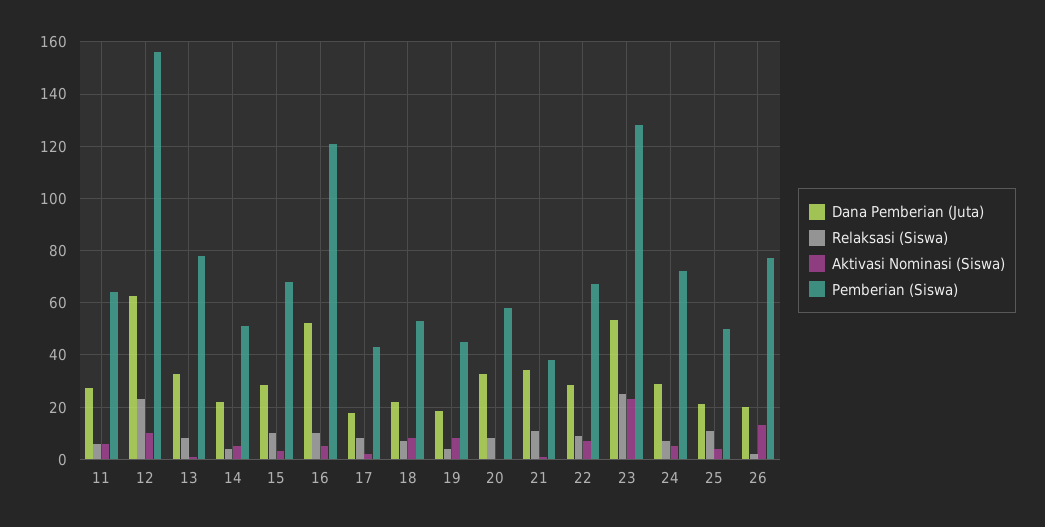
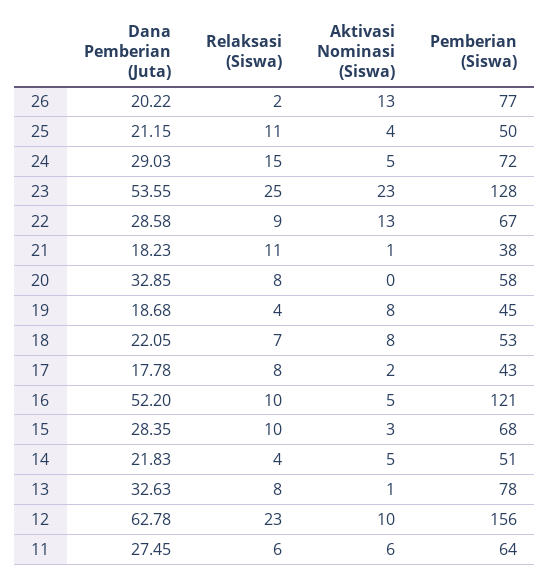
  {
    "Dana Pemberian (Juta)": {
      "11": 27.45,
      "12": 62.78,
      "13": 32.63,
      "14": 21.83,
      "15": 28.35,
      "16": 52.2,
      "17": 17.78,
      "18": 22.05,
      "19": 18.68,
      "20": 32.85,
-     "21": 35,
+     "21": 18.23,
      "22": 28.58,
      "23": 53.55,
      "24": 29.03,
      "25": 21.15,
      "26": 20.22
    },
    "Relaksasi (Siswa)": {
      "11": 6,
      "12": 23,
      "13": 8,
      "14": 4,
      "15": 10,
      "16": 10,
      "17": 8,
      "18": 7,
      "19": 4,
      "20": 8,
      "21": 11,
      "22": 9,
      "23": 25,
-     "24": 7.5,
+     "24": 15,
      "25": 11,
      "26": 2
    },
    "Aktivasi Nominasi (Siswa)": {
      "11": 6,
      "12": 10,
      "13": 1,
      "14": 5,
      "15": 3,
      "16": 5,
      "17": 2,
      "18": 8,
      "19": 8,
      "20": 0,
      "21": 1,
-     "22": 7.5,
+     "22": 13,
      "23": 23,
      "24": 5,
      "25": 4,
      "26": 13
    },
    "Pemberian (Siswa)": {
      "11": 64,
      "12": 156,
      "13": 78,
      "14": 51,
      "15": 68,
      "16": 121,
      "17": 43,
      "18": 53,
      "19": 45,
      "20": 58,
      "21": 38,
      "22": 67,
      "23": 128,
      "24": 72,
      "25": 50,
      "26": 77
    }
  }

